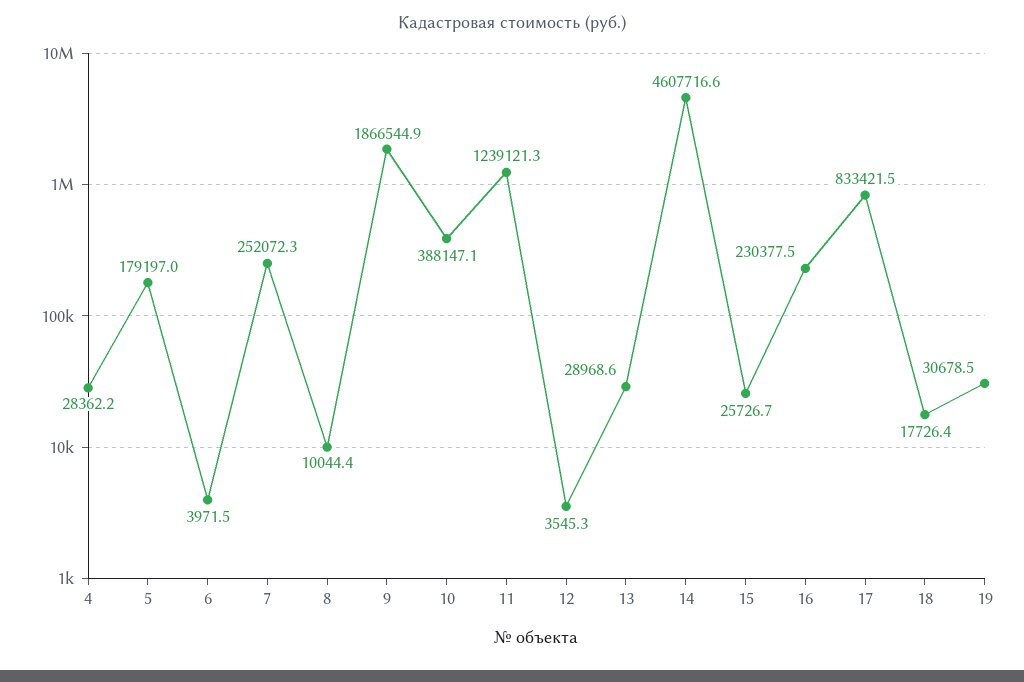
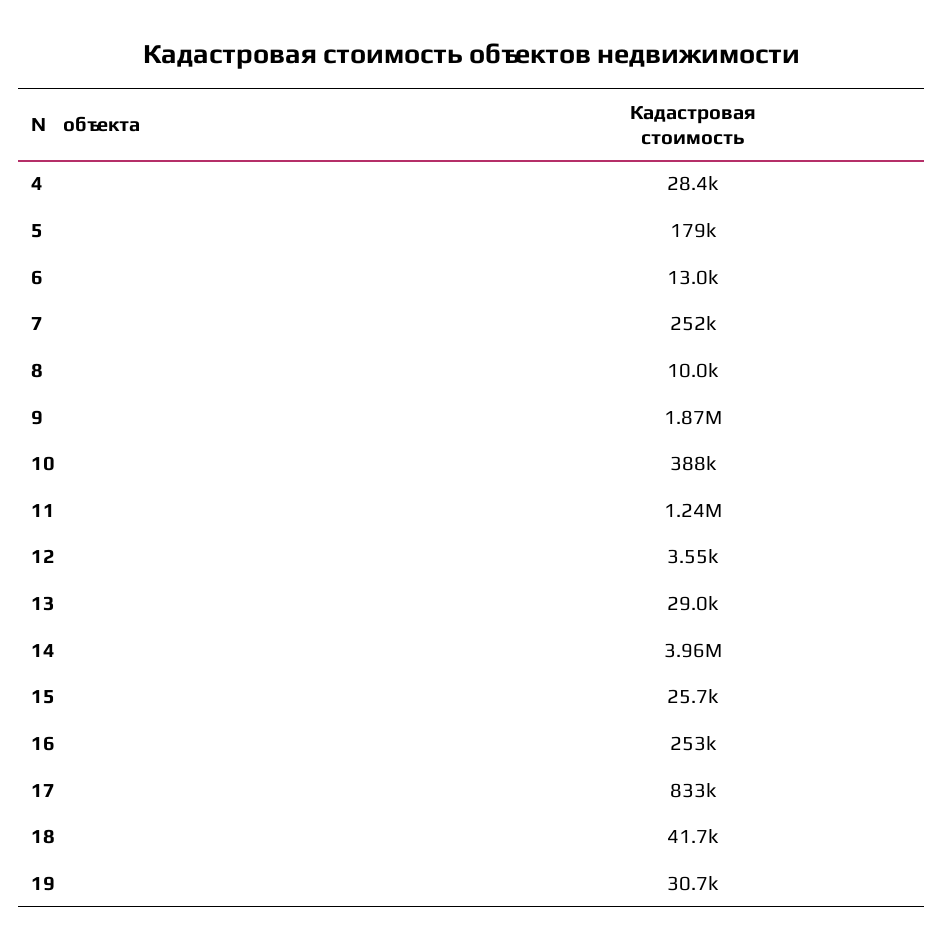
  {
    "4": 28362.2,
    "5": 179197,
-   "6": 3971.5,
+   "6": 13000,
    "7": 252072.3,
    "8": 10044.4,
    "9": 1866544.9,
    "10": 388147.1,
    "11": 1239121.3,
    "12": 3545.3,
    "13": 28968.6,
-   "14": 4607716.6,
+   "14": 3960000,
    "15": 25726.7,
-   "16": 230377.5,
+   "16": 253000,
    "17": 833421.5,
-   "18": 17726.4,
+   "18": 41700,
    "19": 30678.5
  }

